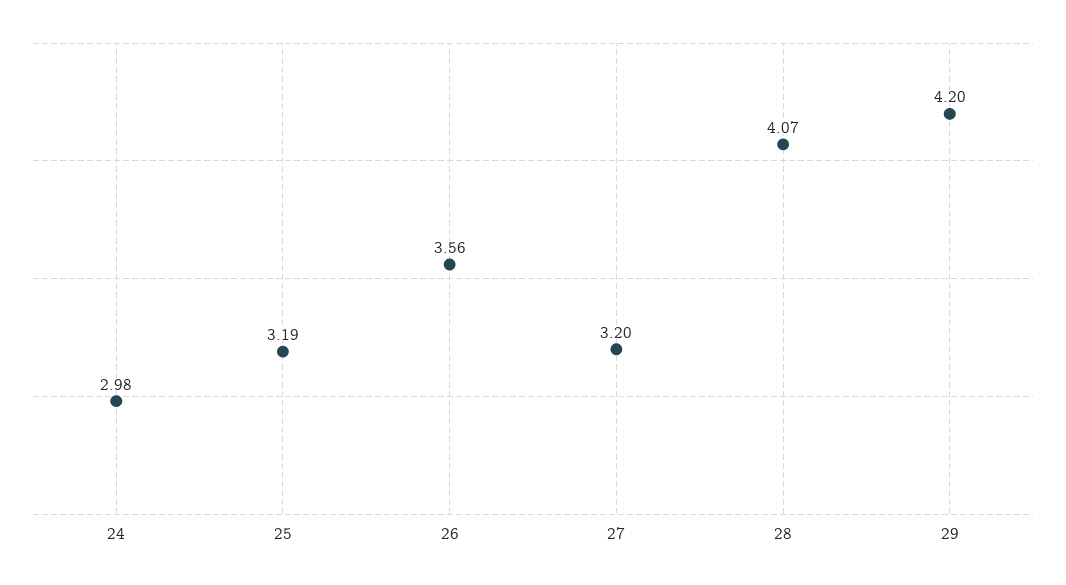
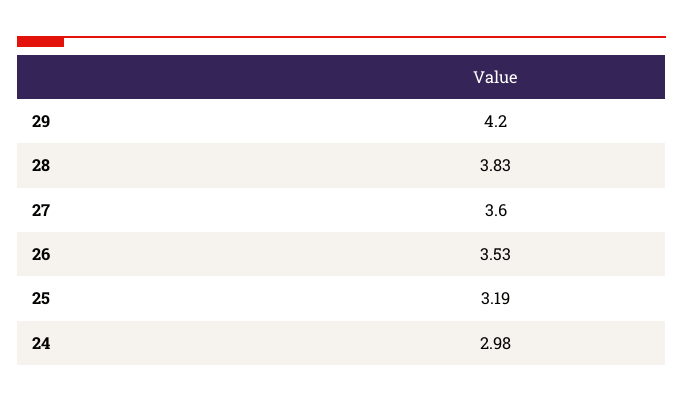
  {
    "24": 2.98,
    "25": 3.19,
-   "26": 3.56,
+   "26": 3.53,
-   "27": 3.2,
+   "27": 3.6,
-   "28": 4.07,
+   "28": 3.83,
    "29": 4.2
  }

